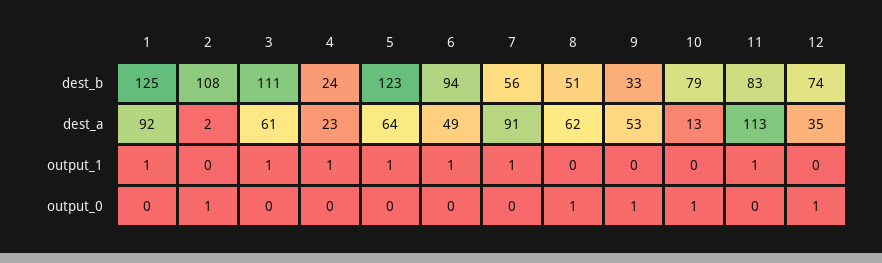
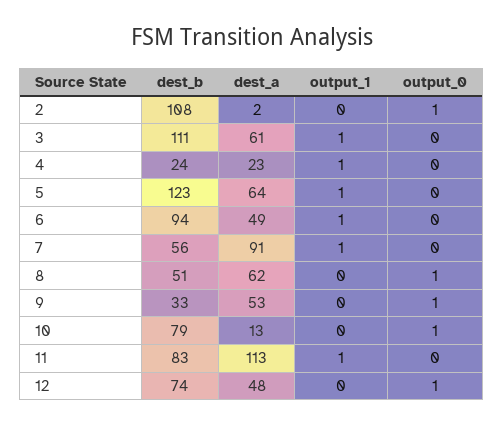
  {
-   "1": {
-     "dest_b": 125,
-     "dest_a": 92,
-     "output_1": 1,
-     "output_0": 0
-   },
    "2": {
      "dest_b": 108,
      "dest_a": 2,
      "output_1": 0,
      "output_0": 1
    },
    "3": {
      "dest_b": 111,
      "dest_a": 61,
      "output_1": 1,
      "output_0": 0
    },
    "4": {
      "dest_b": 24,
      "dest_a": 23,
      "output_1": 1,
      "output_0": 0
    },
    "5": {
      "dest_b": 123,
      "dest_a": 64,
      "output_1": 1,
      "output_0": 0
    },
    "6": {
      "dest_b": 94,
      "dest_a": 49,
      "output_1": 1,
      "output_0": 0
    },
    "7": {
      "dest_b": 56,
      "dest_a": 91,
      "output_1": 1,
      "output_0": 0
    },
    "8": {
      "dest_b": 51,
      "dest_a": 62,
      "output_1": 0,
      "output_0": 1
    },
    "9": {
      "dest_b": 33,
      "dest_a": 53,
      "output_1": 0,
      "output_0": 1
    },
    "10": {
      "dest_b": 79,
      "dest_a": 13,
      "output_1": 0,
      "output_0": 1
    },
    "11": {
      "dest_b": 83,
      "dest_a": 113,
      "output_1": 1,
      "output_0": 0
    },
    "12": {
      "dest_b": 74,
-     "dest_a": 35,
+     "dest_a": 48,
      "output_1": 0,
      "output_0": 1
    }
  }

